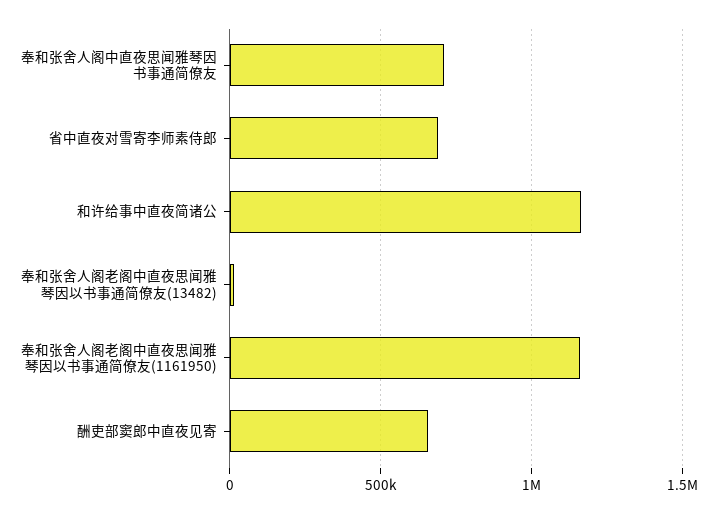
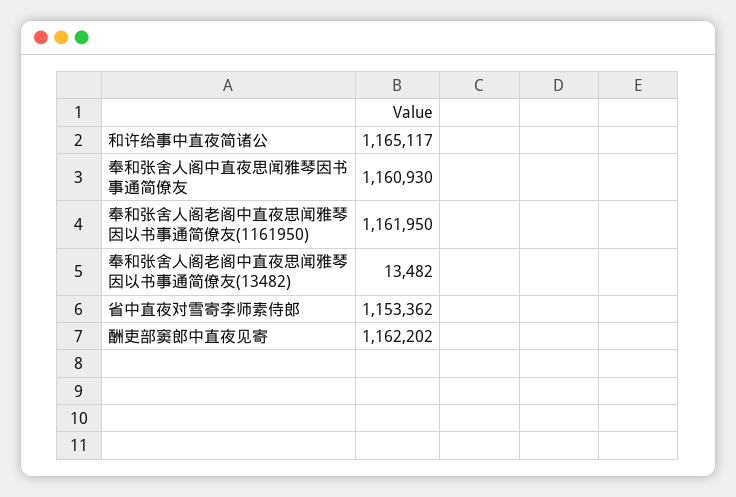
  {
-   "奉和张舍人阁中直夜思闻雅琴因书事通简僚友": 700000,
+   "奉和张舍人阁中直夜思闻雅琴因书事通简僚友": 1160930,
-   "省中直夜对雪寄李师素侍郎": 700000,
+   "省中直夜对雪寄李师素侍郎": 1153362,
    "和许给事中直夜简诸公": 1165117,
    "奉和张舍人阁老阁中直夜思闻雅琴因以书事通简僚友(13482)": 13482,
    "奉和张舍人阁老阁中直夜思闻雅琴因以书事通简僚友(1161950)": 1161950,
-   "酬吏部窦郎中直夜见寄": 650000
+   "酬吏部窦郎中直夜见寄": 1162202
  }

